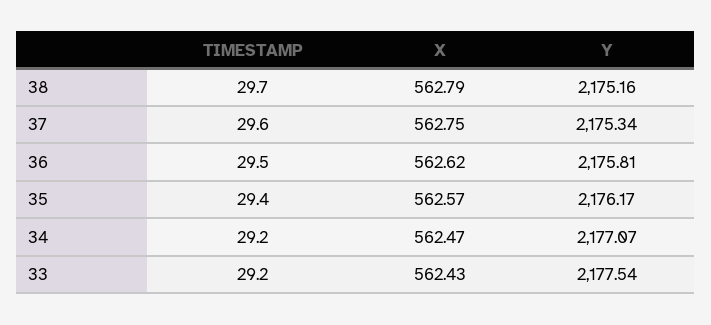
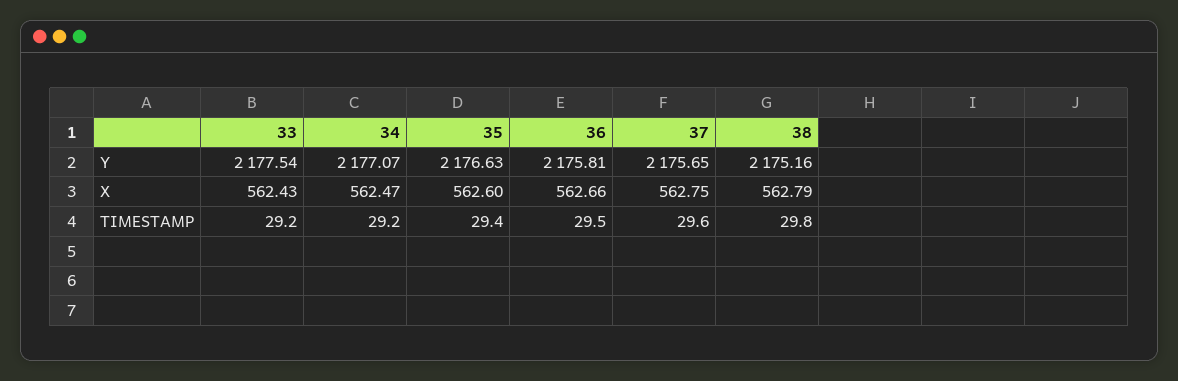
  {
    "TIMESTAMP": {
-     "38": 29.7,
+     "38": 29.8,
      "37": 29.6,
      "36": 29.5,
      "35": 29.4,
      "34": 29.2,
      "33": 29.2
    },
    "X": {
      "38": 562.79,
      "37": 562.75,
-     "36": 562.62,
+     "36": 562.66,
-     "35": 562.57,
+     "35": 562.6,
      "34": 562.47,
      "33": 562.43
    },
    "Y": {
      "38": 2175.16,
-     "37": 2175.34,
+     "37": 2175.65,
      "36": 2175.81,
-     "35": 2176.17,
+     "35": 2176.63,
      "34": 2177.07,
      "33": 2177.54
    }
  }

